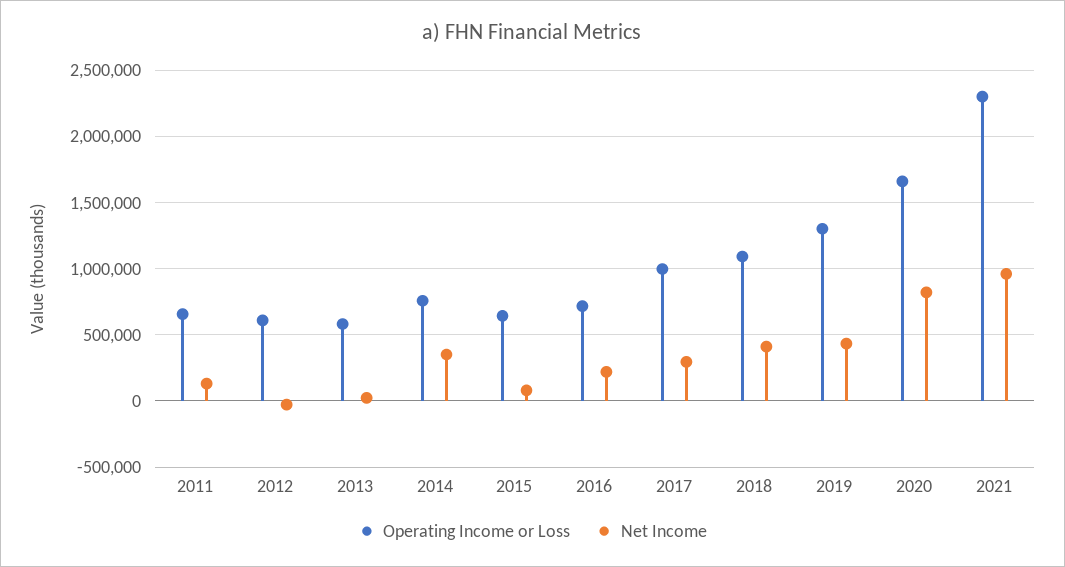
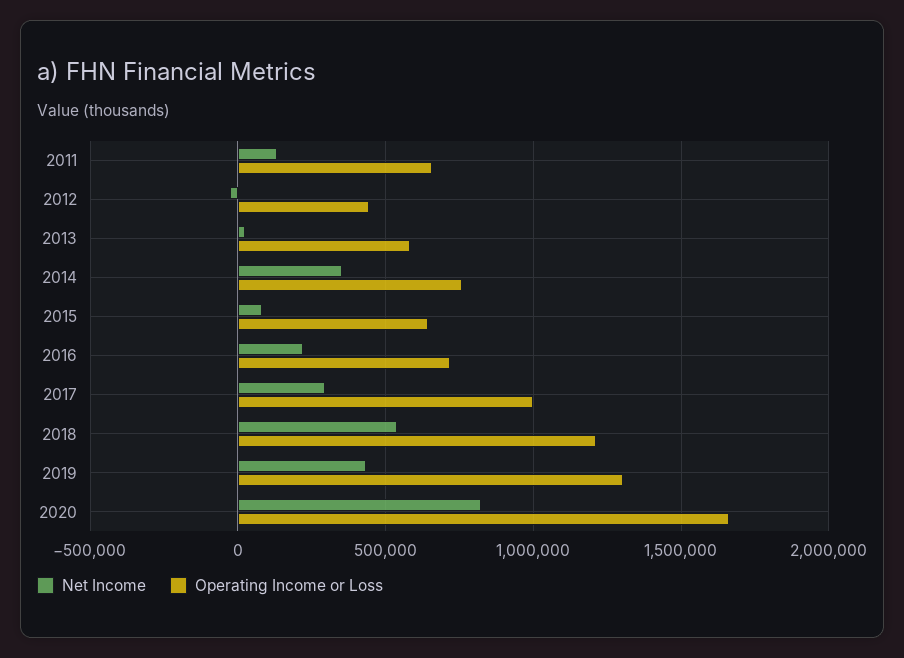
  {
    "Operating Income or Loss": {
      "2011": 650000,
-     "2012": 600000,
+     "2012": 450000,
      "2013": 600000,
      "2014": 750000,
      "2015": 650000,
      "2016": 700000,
      "2017": 1000000,
-     "2018": 1100000,
+     "2018": 1200000,
      "2019": 1300000,
-     "2020": 1650000,
+     "2020": 1650000
-     "2021": 2300000
    },
    "Net Income": {
      "2011": 150000,
      "2012": -50000,
      "2013": 0,
      "2014": 350000,
      "2015": 100000,
      "2016": 200000,
      "2017": 300000,
-     "2018": 400000,
+     "2018": 550000,
      "2019": 450000,
-     "2020": 800000,
+     "2020": 800000
-     "2021": 950000
    }
  }

